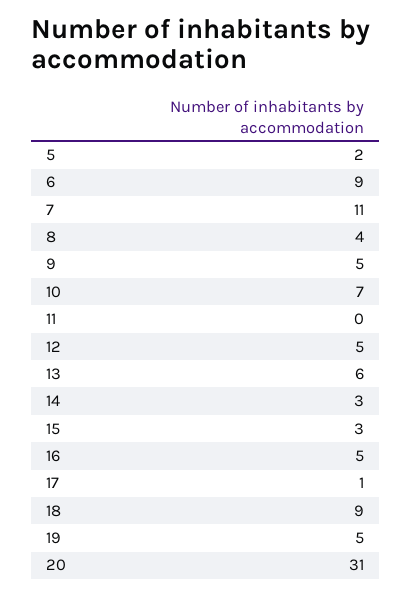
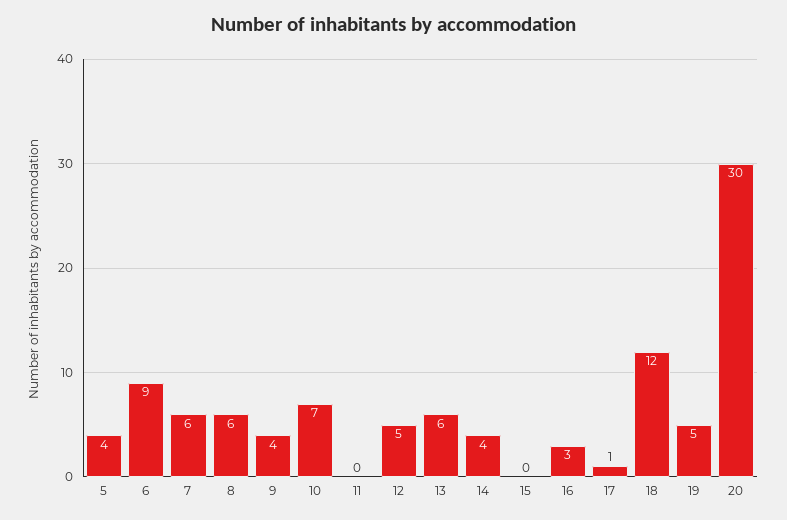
  {
-   "5": 2,
+   "5": 4,
    "6": 9,
-   "7": 11,
+   "7": 6,
-   "8": 4,
+   "8": 6,
-   "9": 5,
+   "9": 4,
    "10": 7,
    "11": 0,
    "12": 5,
    "13": 6,
-   "14": 3,
+   "14": 4,
-   "15": 3,
+   "15": 0,
-   "16": 5,
+   "16": 3,
    "17": 1,
-   "18": 9,
+   "18": 12,
    "19": 5,
-   "20": 31
+   "20": 30
  }

